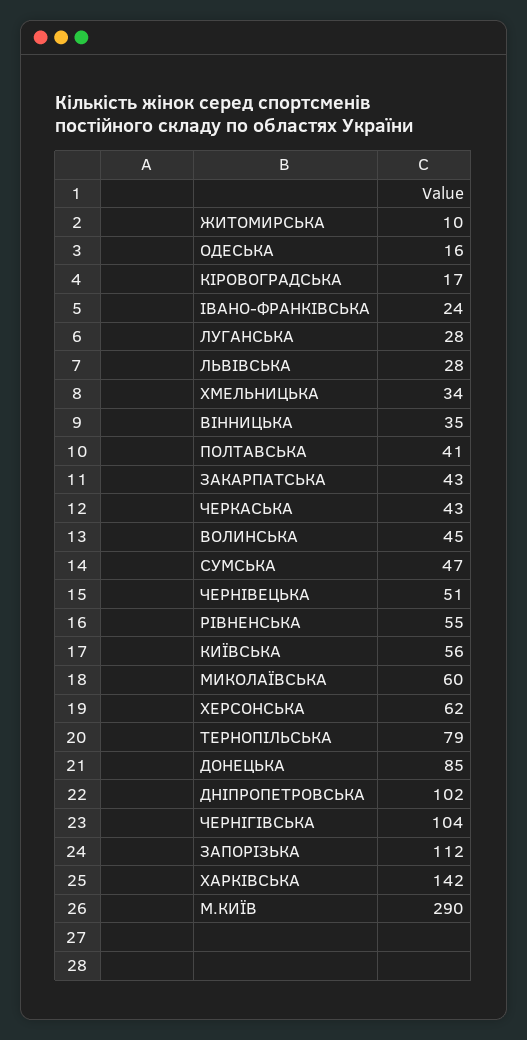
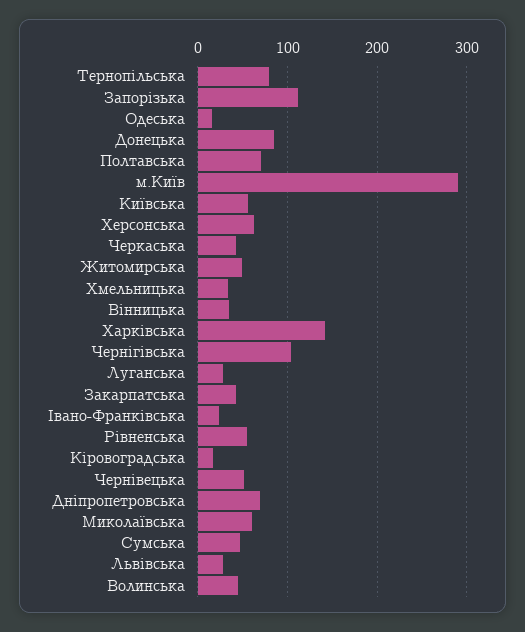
  {
-   "ЖИТОМИРСЬКА": 10,
+   "ЖИТОМИРСЬКА": 50,
    "ОДЕСЬКА": 16,
    "КІРОВОГРАДСЬКА": 17,
    "ІВАНО-ФРАНКІВСЬКА": 24,
    "ЛУГАНСЬКА": 28,
    "ЛЬВІВСЬКА": 28,
    "ХМЕЛЬНИЦЬКА": 34,
    "ВІННИЦЬКА": 35,
-   "ПОЛТАВСЬКА": 41,
+   "ПОЛТАВСЬКА": 70,
    "ЗАКАРПАТСЬКА": 43,
    "ЧЕРКАСЬКА": 43,
    "ВОЛИНСЬКА": 45,
    "СУМСЬКА": 47,
    "ЧЕРНІВЕЦЬКА": 51,
    "РІВНЕНСЬКА": 55,
    "КИЇВСЬКА": 56,
    "МИКОЛАЇВСЬКА": 60,
    "ХЕРСОНСЬКА": 62,
    "ТЕРНОПІЛЬСЬКА": 79,
    "ДОНЕЦЬКА": 85,
-   "ДНІПРОПЕТРОВСЬКА": 102,
+   "ДНІПРОПЕТРОВСЬКА": 70,
    "ЧЕРНІГІВСЬКА": 104,
    "ЗАПОРІЗЬКА": 112,
    "ХАРКІВСЬКА": 142,
    "М.КИЇВ": 290
  }

